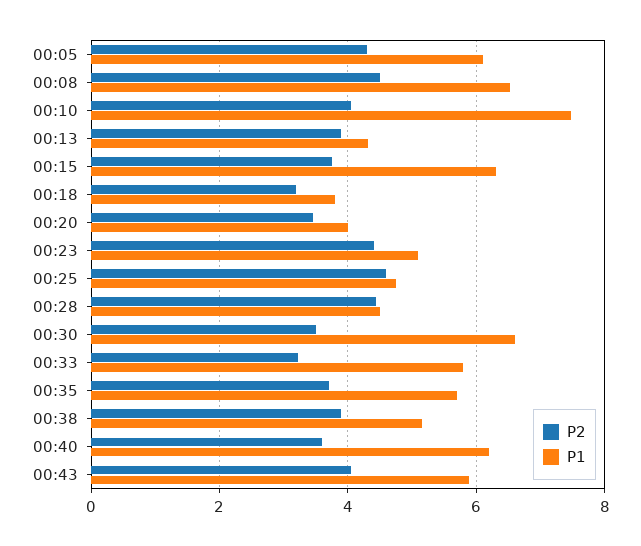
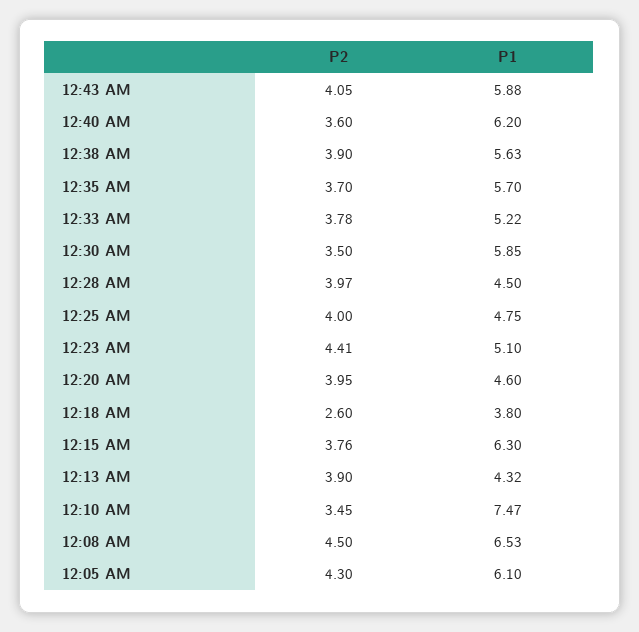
  {
    "P2": {
      "00:05": 4.3,
      "00:08": 4.5,
-     "00:10": 4,
+     "00:10": 3.45,
      "00:13": 3.9,
      "00:15": 3.76,
-     "00:18": 3.2,
+     "00:18": 2.6,
-     "00:20": 3.4,
+     "00:20": 3.95,
      "00:23": 4.41,
-     "00:25": 4.6,
+     "00:25": 4,
-     "00:28": 4.4,
+     "00:28": 3.97,
      "00:30": 3.5,
-     "00:33": 3.2,
+     "00:33": 3.78,
      "00:35": 3.7,
      "00:38": 3.9,
      "00:40": 3.6,
      "00:43": 4.05
    },
    "P1": {
      "00:05": 6.1,
      "00:08": 6.53,
      "00:10": 7.47,
      "00:13": 4.32,
      "00:15": 6.3,
      "00:18": 3.8,
-     "00:20": 4,
+     "00:20": 4.6,
      "00:23": 5.1,
      "00:25": 4.75,
      "00:28": 4.5,
-     "00:30": 6.6,
+     "00:30": 5.85,
-     "00:33": 5.8,
+     "00:33": 5.22,
      "00:35": 5.7,
-     "00:38": 5.2,
+     "00:38": 5.63,
      "00:40": 6.2,
      "00:43": 5.88
    }
  }

